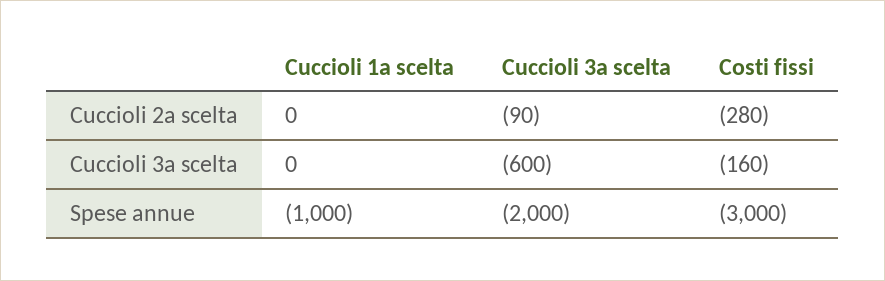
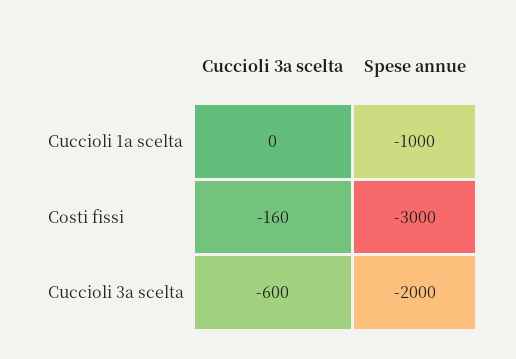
  {
    "Cuccioli 1a scelta": {
-     "Cuccioli 2a scelta": 0,
      "Cuccioli 3a scelta": 0,
      "Spese annue": -1000
    },
    "Cuccioli 3a scelta": {
-     "Cuccioli 2a scelta": -90,
      "Cuccioli 3a scelta": -600,
      "Spese annue": -2000
    },
    "Costi fissi": {
-     "Cuccioli 2a scelta": -280,
      "Cuccioli 3a scelta": -160,
      "Spese annue": -3000
    }
  }

